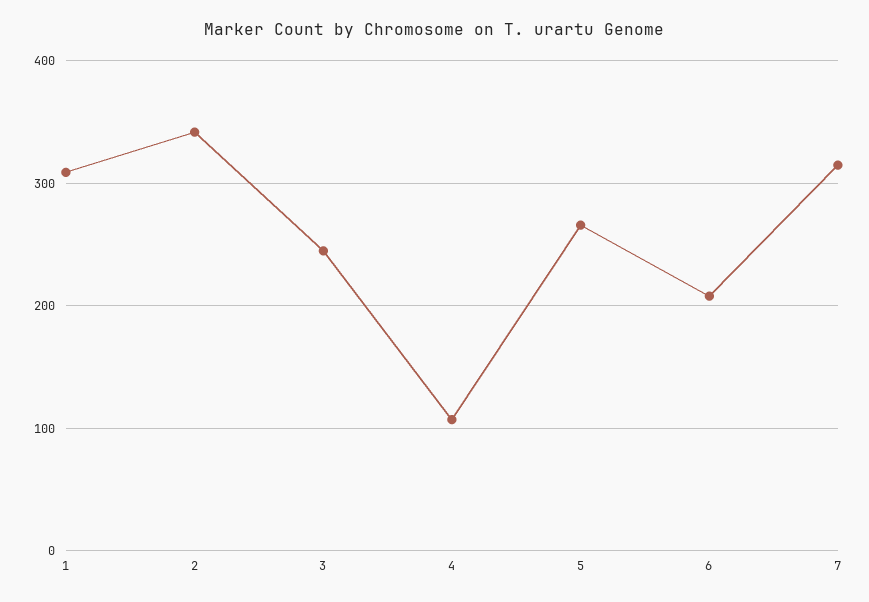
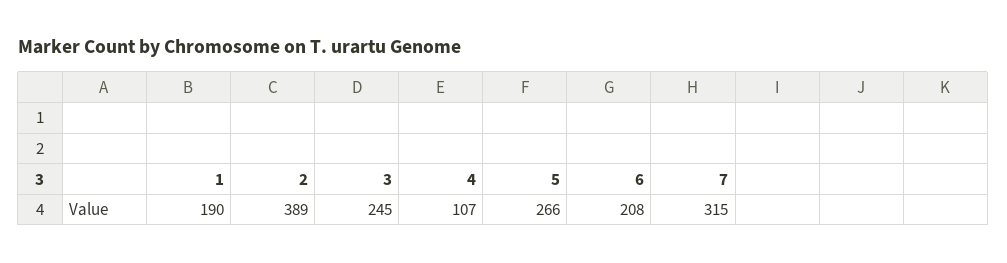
  {
-   "1": 310,
+   "1": 190,
-   "2": 340,
+   "2": 389,
    "3": 245,
    "4": 107,
    "5": 266,
    "6": 208,
    "7": 315
  }

